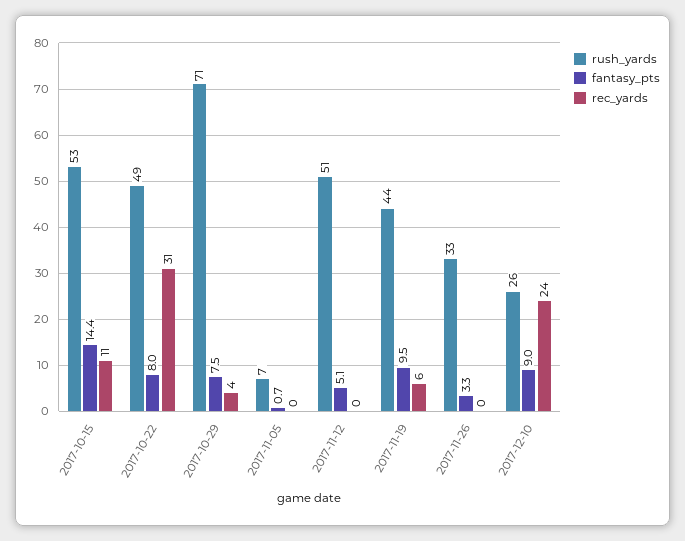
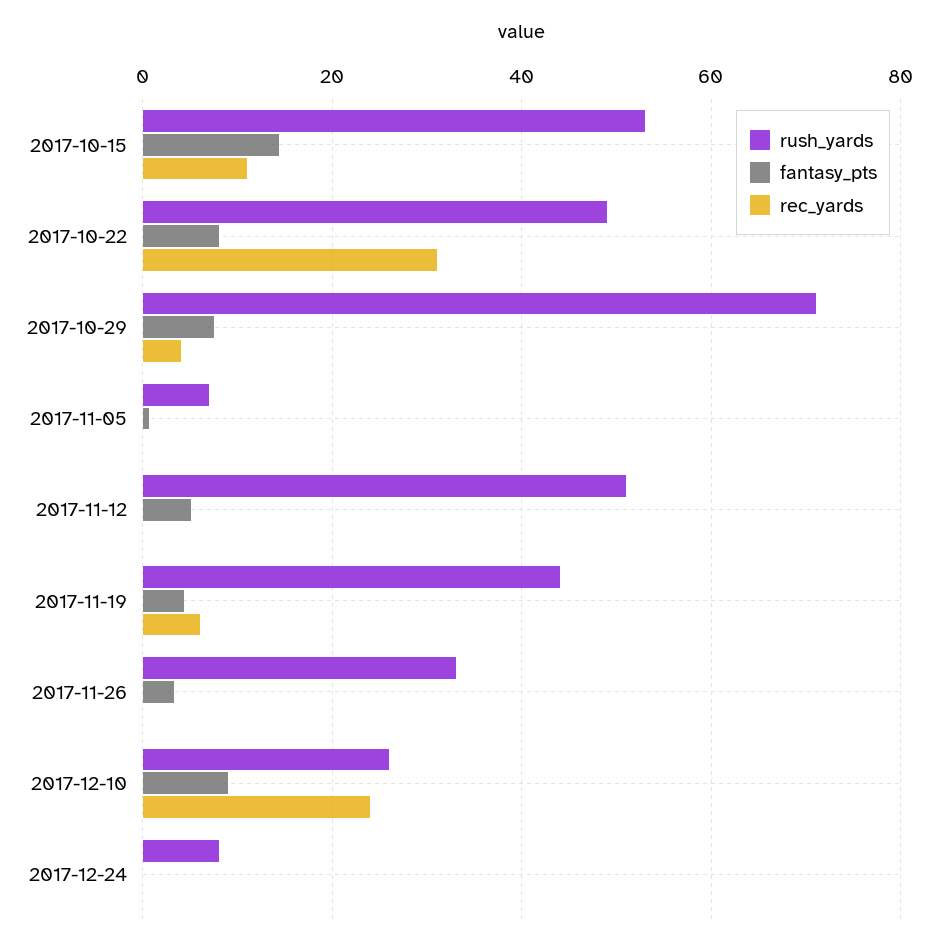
  {
    "rush_yards": {
      "2017-10-15": 53,
      "2017-10-22": 49,
      "2017-10-29": 71,
      "2017-11-05": 7,
      "2017-11-12": 51,
      "2017-11-19": 44,
      "2017-11-26": 33,
-     "2017-12-10": 26
+     "2017-12-10": 26,
+     "2017-12-24": 8
    },
    "fantasy_pts": {
      "2017-10-15": 14.4,
      "2017-10-22": 8,
      "2017-10-29": 7.5,
      "2017-11-05": 0.7,
      "2017-11-12": 5.1,
-     "2017-11-19": 9.5,
+     "2017-11-19": 4,
      "2017-11-26": 3.3,
-     "2017-12-10": 9
+     "2017-12-10": 9,
+     "2017-12-24": 0
    },
    "rec_yards": {
      "2017-10-15": 11,
      "2017-10-22": 31,
      "2017-10-29": 4,
      "2017-11-05": 0,
      "2017-11-12": 0,
      "2017-11-19": 6,
      "2017-11-26": 0,
-     "2017-12-10": 24
+     "2017-12-10": 24,
+     "2017-12-24": 0
    }
  }

